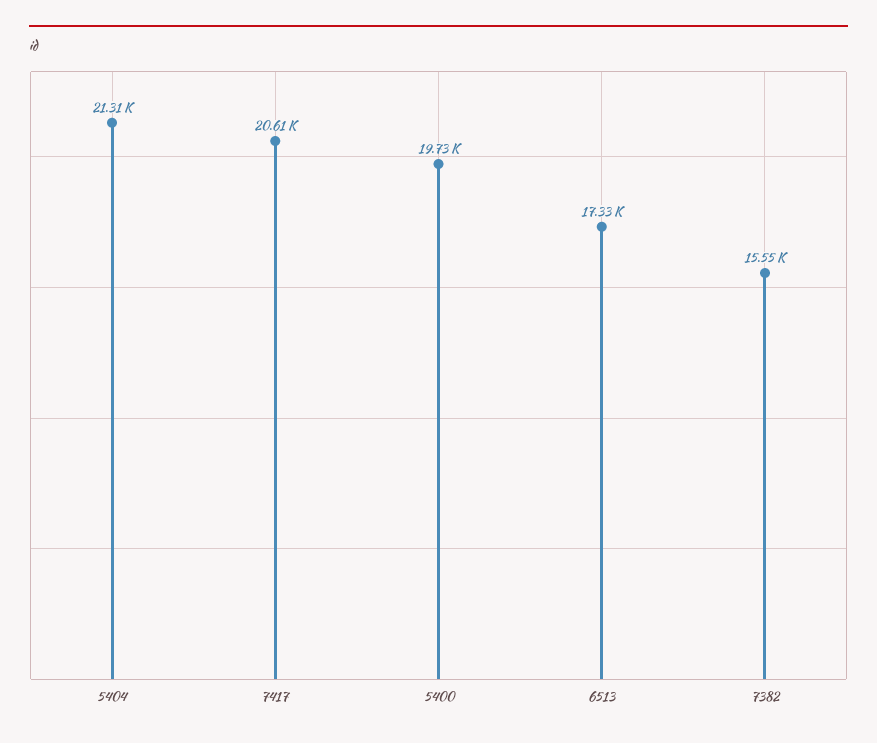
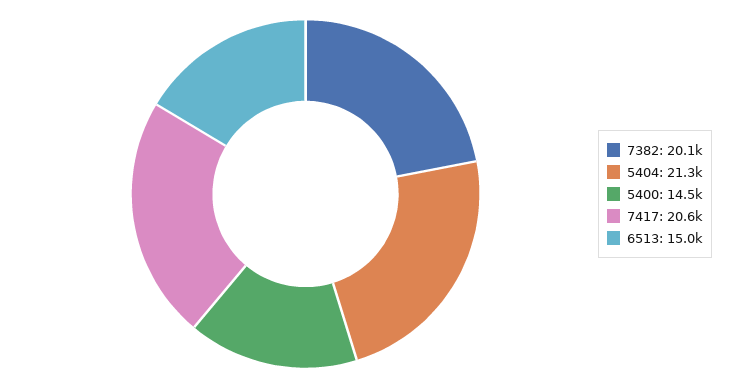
  {
    "5404": 21310,
    "7417": 20610,
-   "5400": 19730,
+   "5400": 14500,
-   "6513": 17330,
+   "6513": 15000,
-   "7382": 15550
+   "7382": 20100
  }

